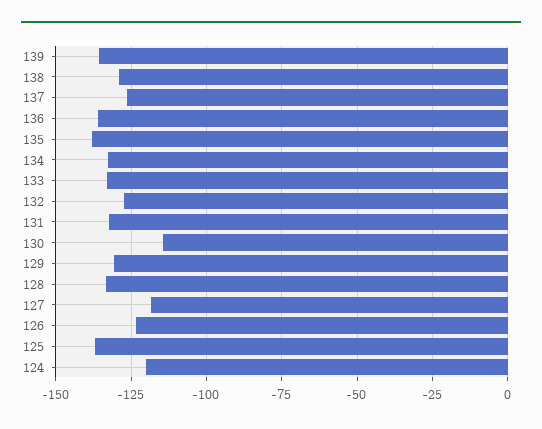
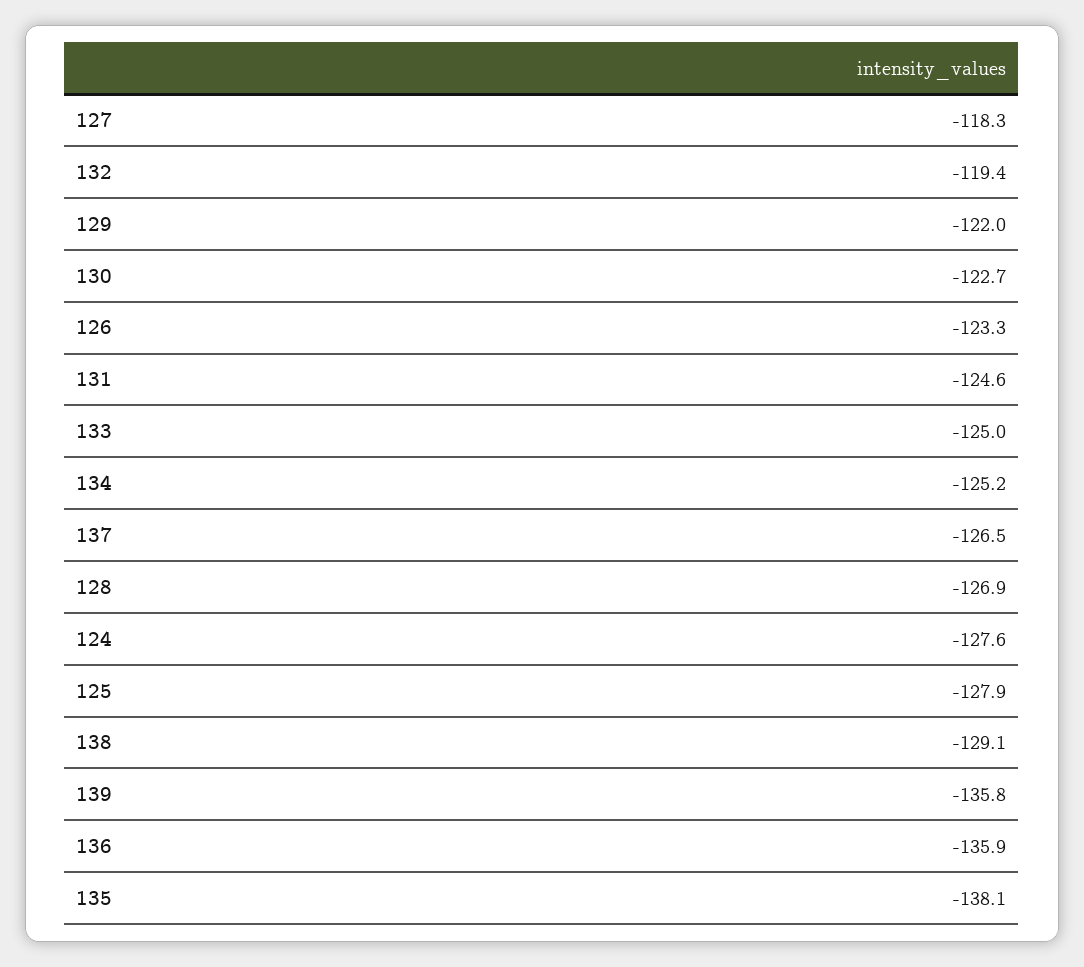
  {
    "139": -135.8,
    "138": -129.1,
    "137": -126.5,
    "136": -135.9,
    "135": -138.1,
-   "134": -132.5,
+   "134": -125.2,
-   "133": -132.5,
+   "133": -125,
-   "132": -127.5,
+   "132": -119.4,
-   "131": -132.5,
+   "131": -124.6,
-   "130": -115,
+   "130": -122.7,
-   "129": -130,
+   "129": -122,
-   "128": -132.5,
+   "128": -126.9,
    "127": -118.3,
    "126": -123.3,
-   "125": -137.5,
+   "125": -127.9,
-   "124": -120
+   "124": -127.6
  }

